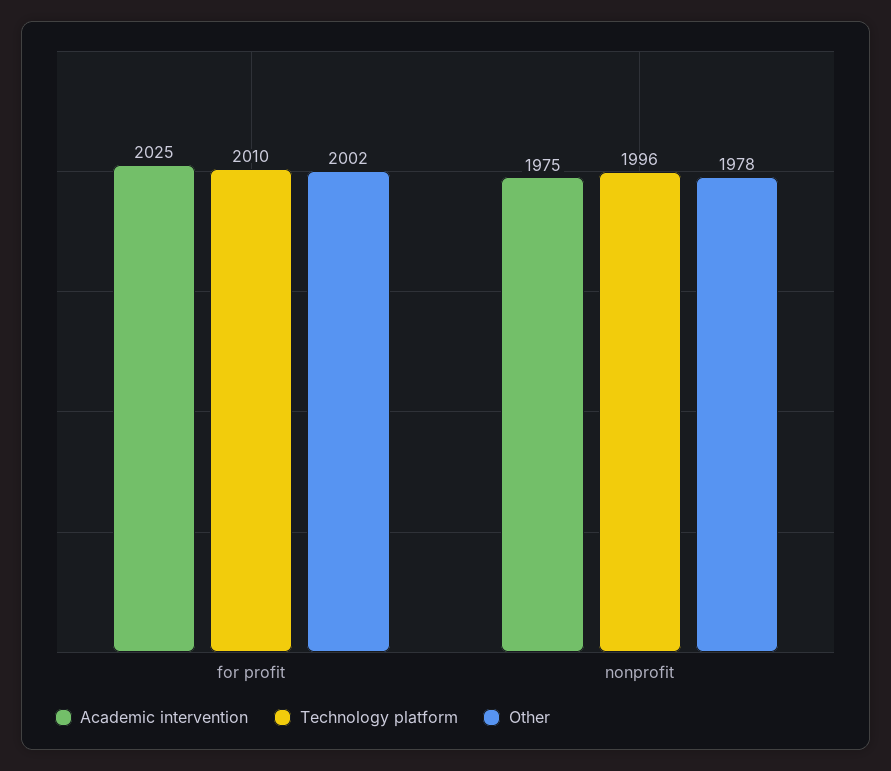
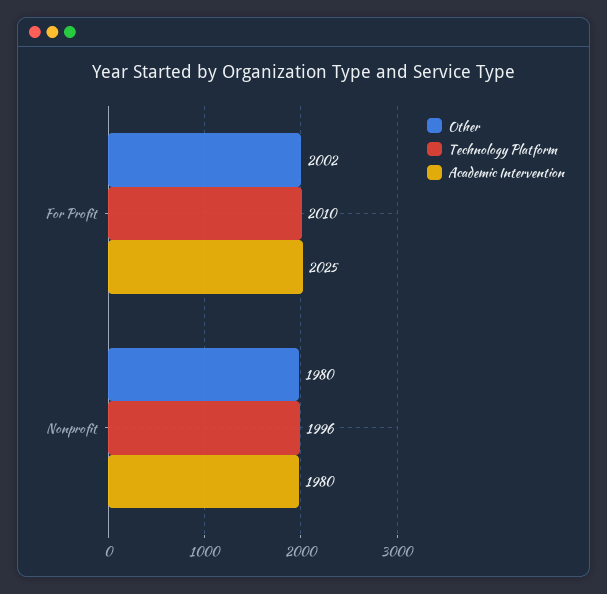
  {
    "Academic intervention": {
      "for profit": 2025,
-     "nonprofit": 1975
+     "nonprofit": 1980
    },
    "Technology platform": {
      "for profit": 2010,
      "nonprofit": 1996
    },
    "Other": {
      "for profit": 2002,
-     "nonprofit": 1978
+     "nonprofit": 1980
    }
  }

